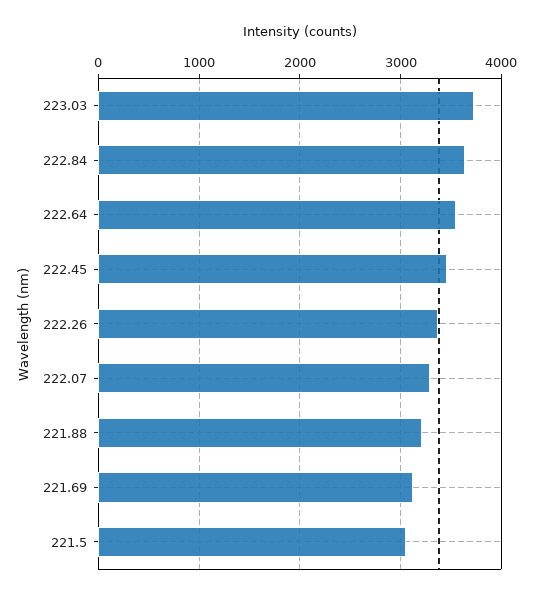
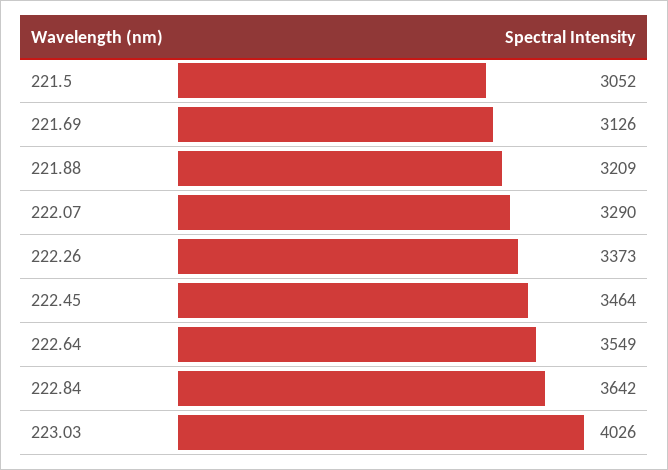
  {
-   "223.03": 3700,
+   "223.03": 4026,
    "222.84": 3642,
    "222.64": 3549,
    "222.45": 3464,
    "222.26": 3373,
    "222.07": 3290,
    "221.88": 3209,
    "221.69": 3126,
    "221.5": 3052
  }

